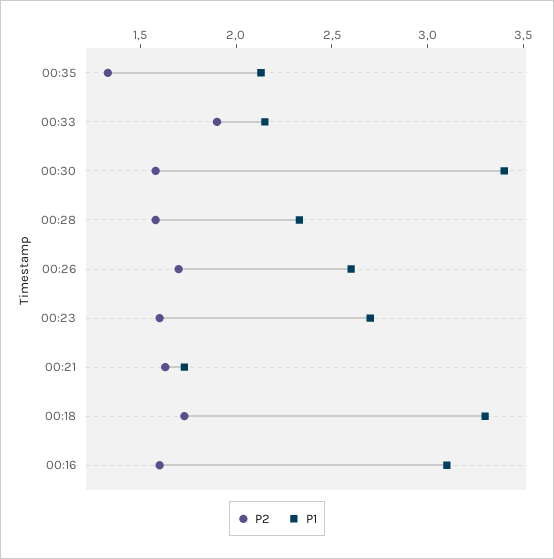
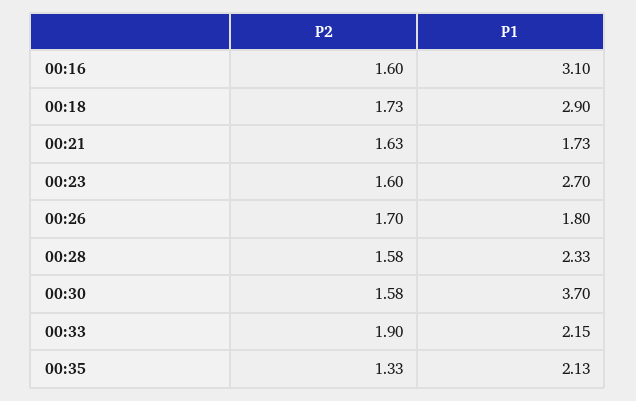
  {
    "P2": {
      "00:35": 1.33,
      "00:33": 1.9,
      "00:30": 1.58,
      "00:28": 1.58,
      "00:26": 1.7,
      "00:23": 1.6,
      "00:21": 1.63,
      "00:18": 1.73,
      "00:16": 1.6
    },
    "P1": {
      "00:35": 2.13,
      "00:33": 2.15,
-     "00:30": 3.4,
+     "00:30": 3.7,
      "00:28": 2.33,
-     "00:26": 2.6,
+     "00:26": 1.8,
      "00:23": 2.7,
      "00:21": 1.73,
-     "00:18": 3.3,
+     "00:18": 2.9,
      "00:16": 3.1
    }
  }

